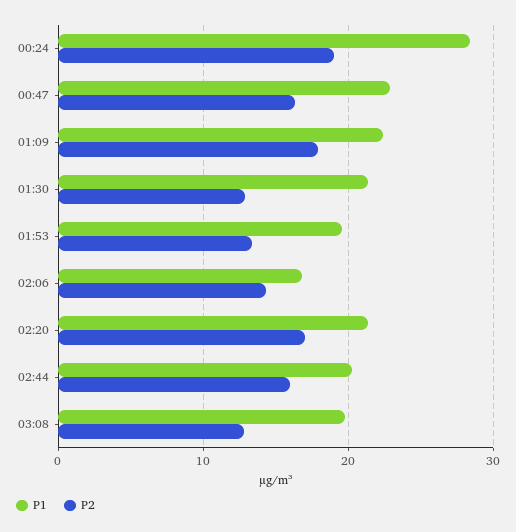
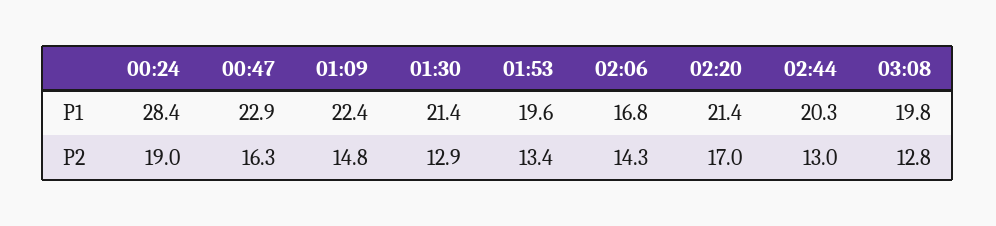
  {
    "P1": {
      "00:24": 28.4,
      "00:47": 22.9,
      "01:09": 22.4,
      "01:30": 21.4,
      "01:53": 19.6,
      "02:06": 16.8,
      "02:20": 21.4,
      "02:44": 20.3,
      "03:08": 19.8
    },
    "P2": {
      "00:24": 19,
      "00:47": 16.3,
-     "01:09": 18,
+     "01:09": 14.8,
      "01:30": 12.9,
      "01:53": 13.4,
      "02:06": 14.3,
      "02:20": 17,
-     "02:44": 16,
+     "02:44": 13,
      "03:08": 12.8
    }
  }

